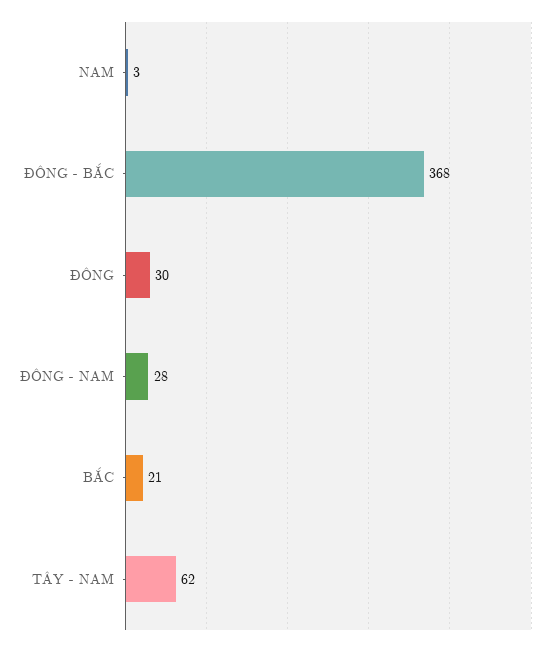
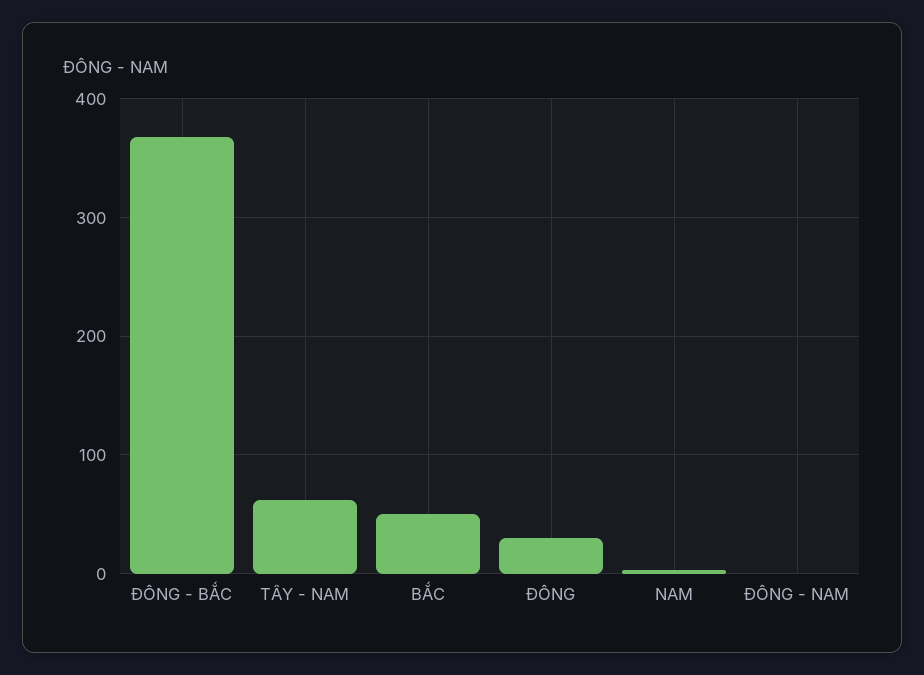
  {
    "NAM": 3,
    "ĐÔNG - BẮC": 368,
    "ĐÔNG": 30,
-   "ĐÔNG - NAM": 28,
+   "ĐÔNG - NAM": 0,
-   "BẮC": 21,
+   "BẮC": 50,
    "TÂY - NAM": 62
  }

